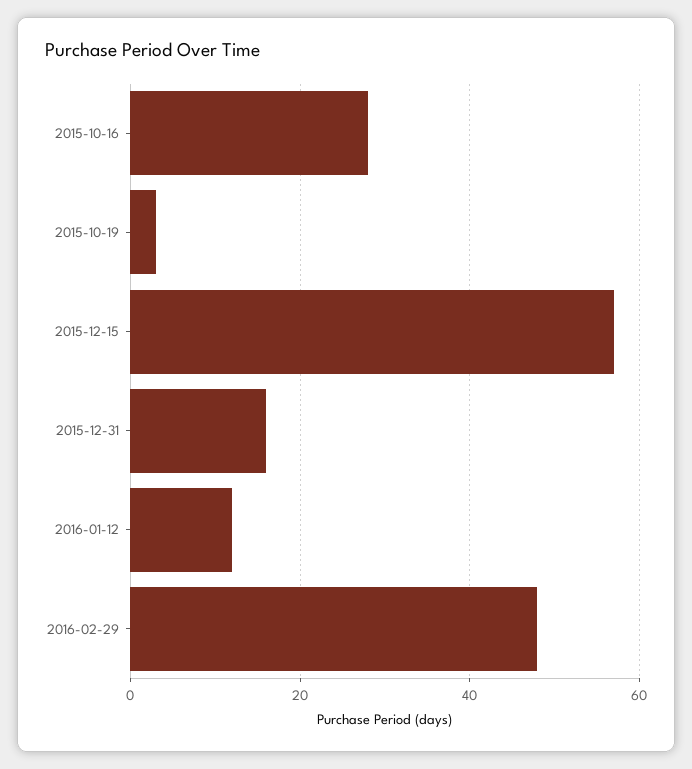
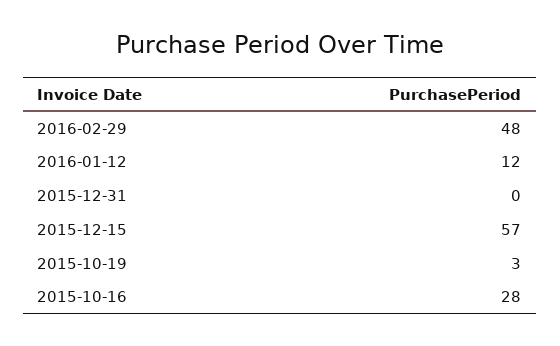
  {
    "2015-10-16": 28,
    "2015-10-19": 3,
    "2015-12-15": 57,
-   "2015-12-31": 15,
+   "2015-12-31": 0,
    "2016-01-12": 12,
    "2016-02-29": 48
  }

